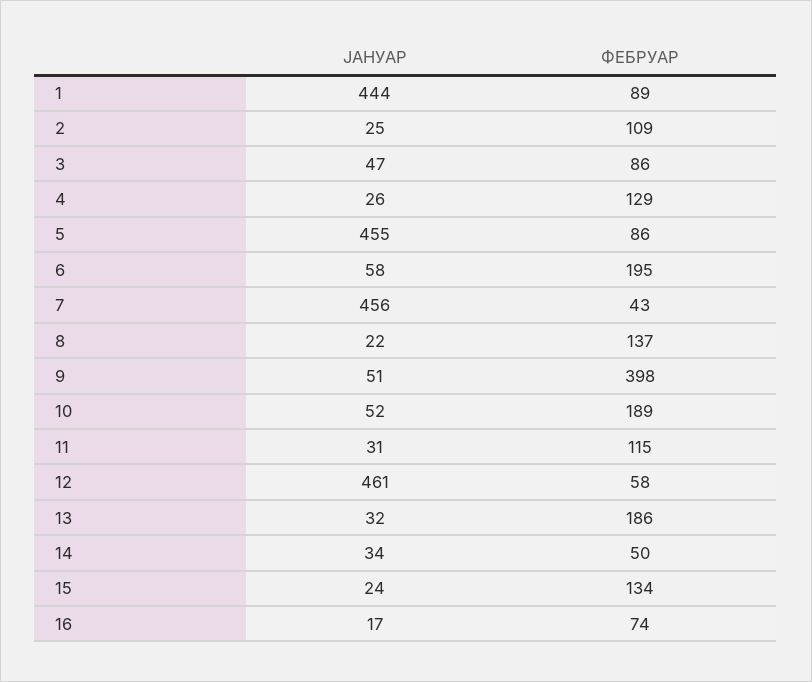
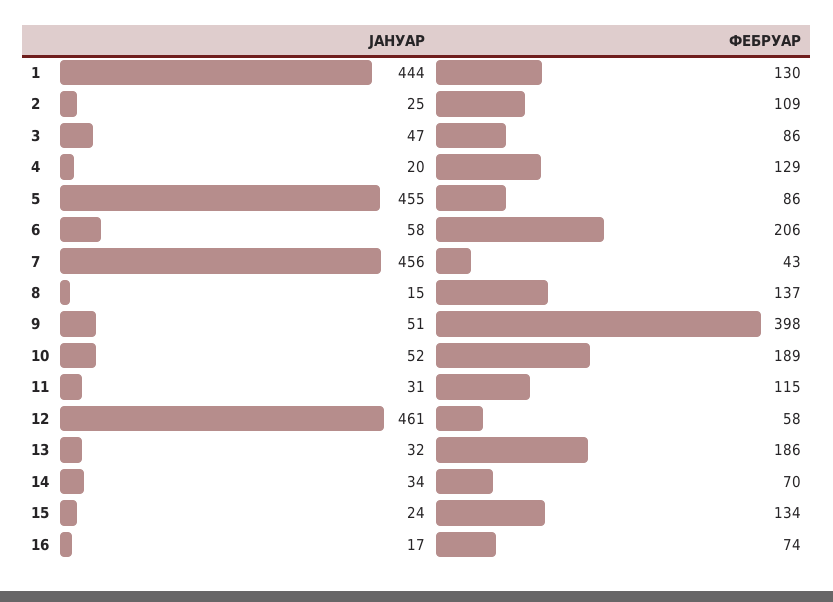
  {
    "ЈАНУАР": {
      "1": 444,
      "2": 25,
      "3": 47,
-     "4": 26,
+     "4": 20,
      "5": 455,
      "6": 58,
      "7": 456,
-     "8": 22,
+     "8": 15,
      "9": 51,
      "10": 52,
      "11": 31,
      "12": 461,
      "13": 32,
      "14": 34,
      "15": 24,
      "16": 17
    },
    "ФЕБРУАР": {
-     "1": 89,
+     "1": 130,
      "2": 109,
      "3": 86,
      "4": 129,
      "5": 86,
-     "6": 195,
+     "6": 206,
      "7": 43,
      "8": 137,
      "9": 398,
      "10": 189,
      "11": 115,
      "12": 58,
      "13": 186,
-     "14": 50,
+     "14": 70,
      "15": 134,
      "16": 74
    }
  }

